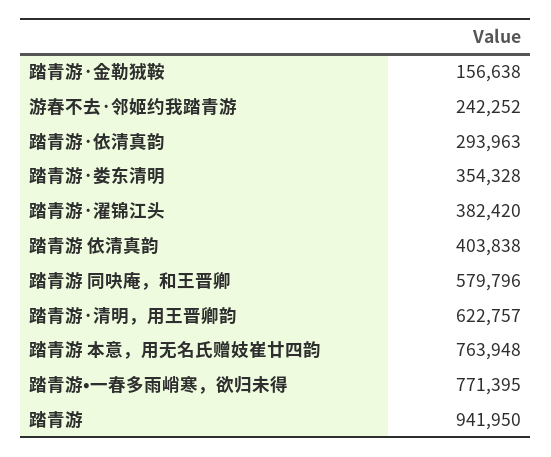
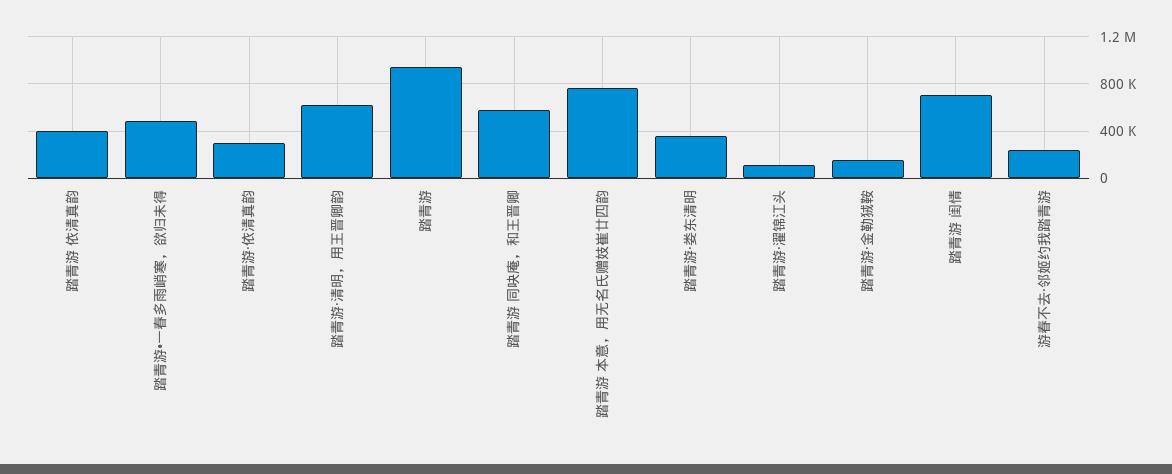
  {
    "踏青游·金勒狨鞍": 156638,
    "游春不去·邻姬约我踏青游": 242252,
    "踏青游·依清真韵": 293963,
    "踏青游·娄东清明": 354328,
-   "踏青游·濯锦江头": 382420,
+   "踏青游·濯锦江头": 100000,
    "踏青游 依清真韵": 403838,
    "踏青游 同吷庵，和王晋卿": 579796,
    "踏青游·清明，用王晋卿韵": 622757,
    "踏青游 本意，用无名氏赠妓崔廿四韵": 763948,
-   "踏青游•一春多雨峭寒，欲归未得": 771395,
+   "踏青游•一春多雨峭寒，欲归未得": 500000,
-   "踏青游": 941950
+   "踏青游": 941950,
+   "踏青游 闺情": 700000
  }

